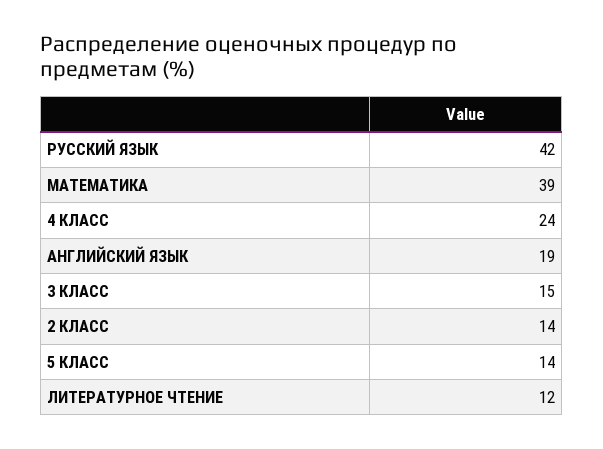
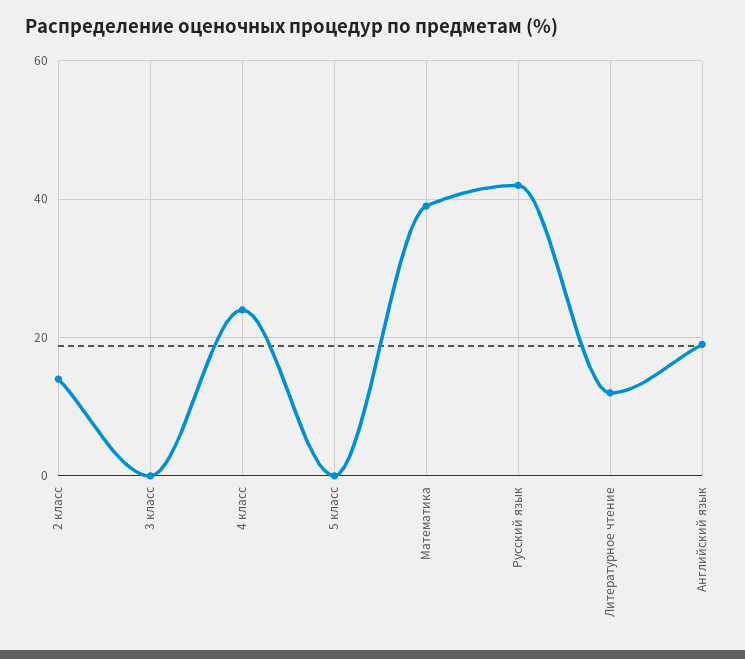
  {
    "РУССКИЙ ЯЗЫК": 42,
    "МАТЕМАТИКА": 39,
    "4 КЛАСС": 24,
    "АНГЛИЙСКИЙ ЯЗЫК": 19,
-   "3 КЛАСС": 15,
+   "3 КЛАСС": 0,
    "2 КЛАСС": 14,
-   "5 КЛАСС": 14,
+   "5 КЛАСС": 0,
    "ЛИТЕРАТУРНОЕ ЧТЕНИЕ": 12
  }

